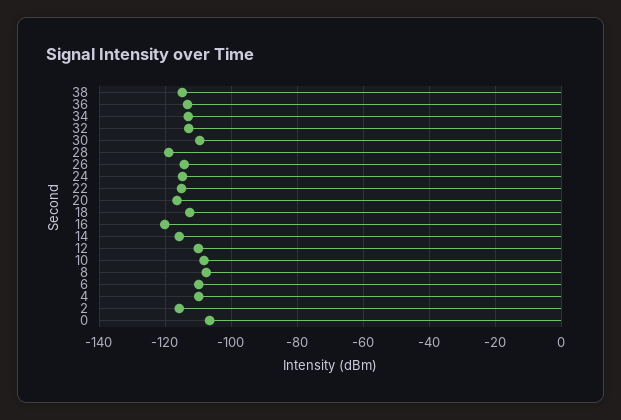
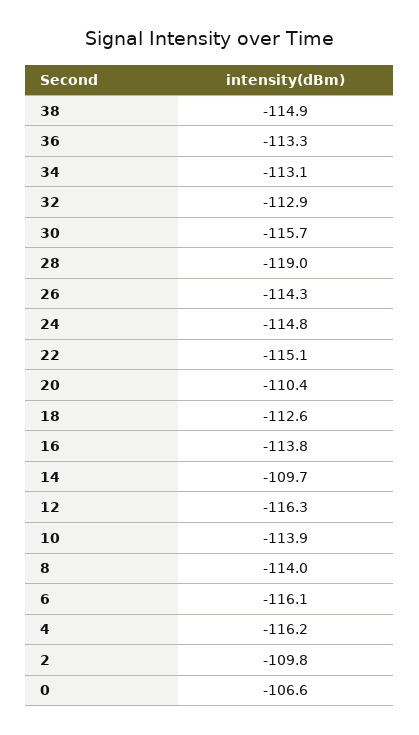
  {
    "38": -114.9,
    "36": -113.3,
    "34": -113.1,
    "32": -112.9,
-   "30": -110,
+   "30": -115.7,
    "28": -119,
    "26": -114.3,
    "24": -114.8,
    "22": -115.1,
-   "20": -116,
+   "20": -110.4,
    "18": -112.6,
-   "16": -120,
+   "16": -113.8,
-   "14": -116,
+   "14": -109.7,
-   "12": -110,
+   "12": -116.3,
-   "10": -108,
+   "10": -113.9,
-   "8": -108,
+   "8": -114,
-   "6": -110,
+   "6": -116.1,
-   "4": -110,
+   "4": -116.2,
-   "2": -116,
+   "2": -109.8,
    "0": -106.6
  }

